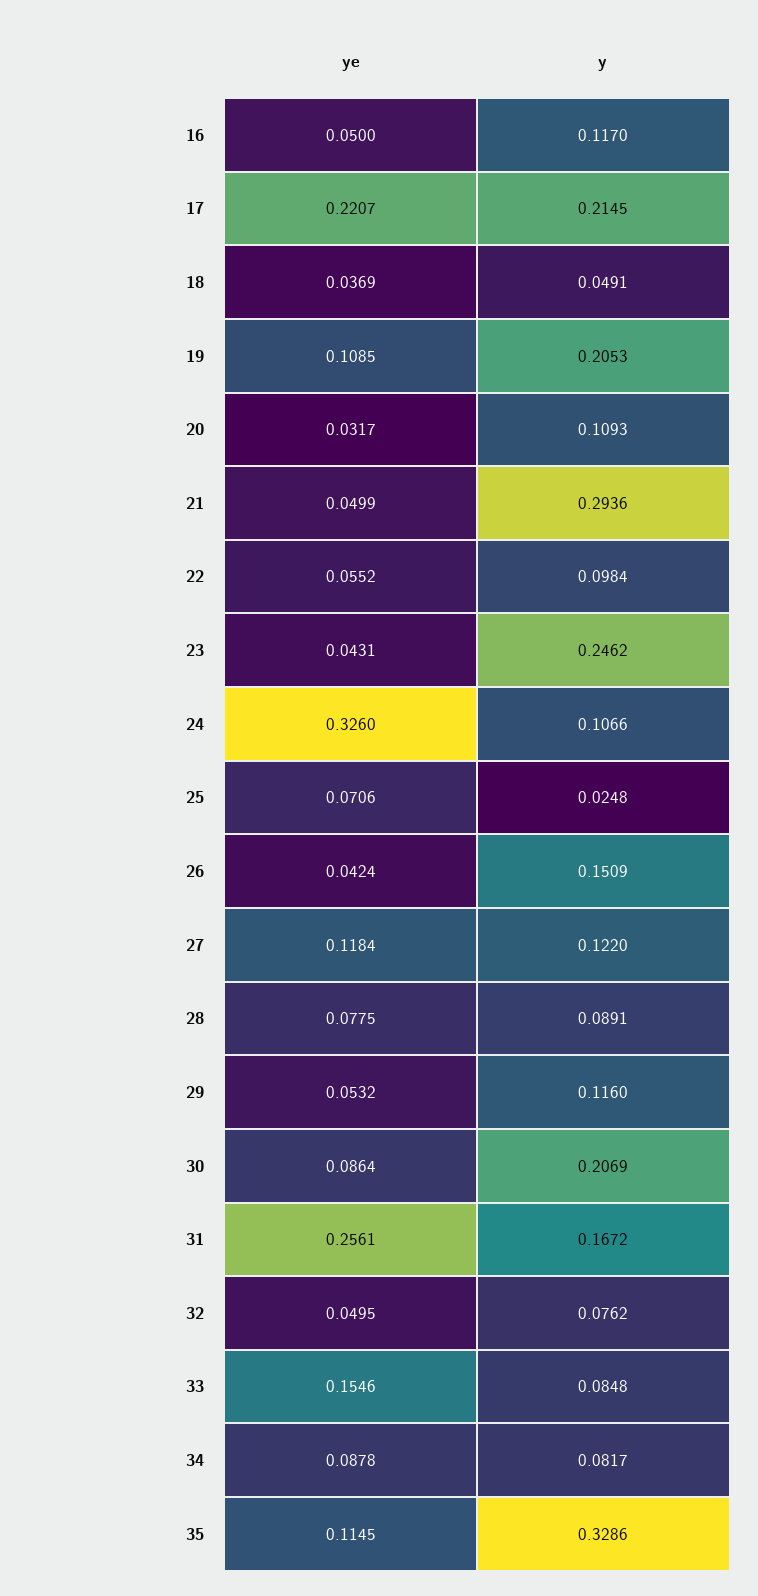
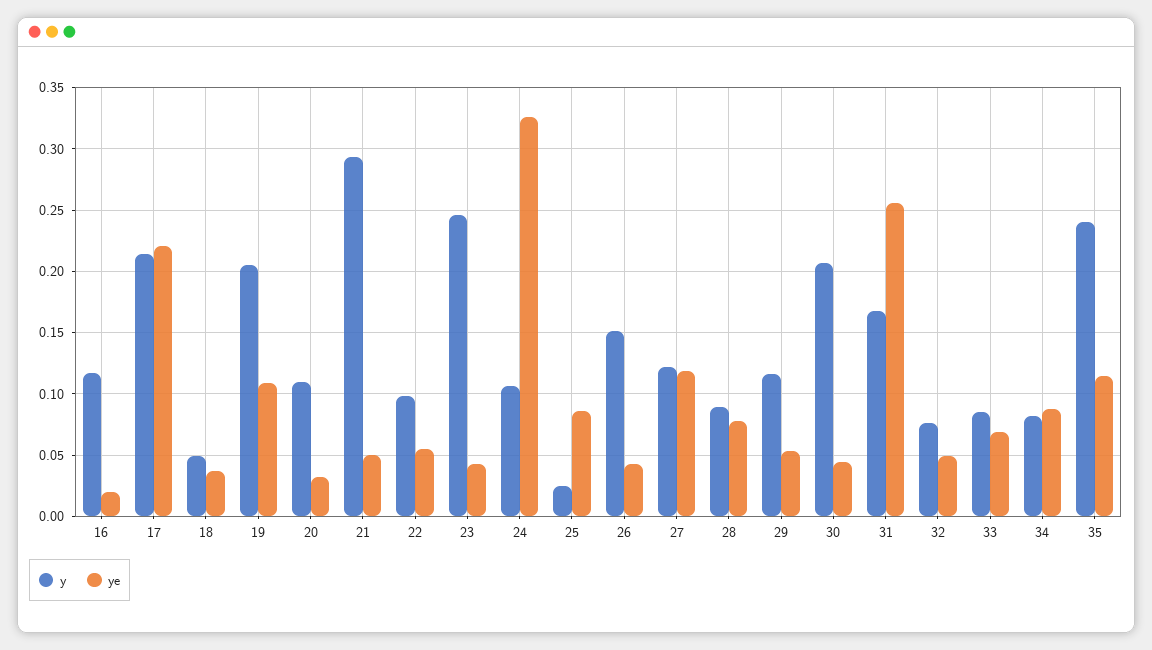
  {
    "ye": {
-     "16": 0.05,
+     "16": 0.02,
      "17": 0.2207,
      "18": 0.0369,
      "19": 0.1085,
      "20": 0.0317,
      "21": 0.0499,
      "22": 0.0552,
      "23": 0.0431,
      "24": 0.326,
-     "25": 0.0706,
+     "25": 0.085,
      "26": 0.0424,
      "27": 0.1184,
      "28": 0.0775,
      "29": 0.0532,
-     "30": 0.0864,
+     "30": 0.045,
      "31": 0.2561,
      "32": 0.0495,
-     "33": 0.1546,
+     "33": 0.07,
      "34": 0.0878,
      "35": 0.1145
    },
    "y": {
      "16": 0.117,
      "17": 0.2145,
      "18": 0.0491,
      "19": 0.2053,
      "20": 0.1093,
      "21": 0.2936,
      "22": 0.0984,
      "23": 0.2462,
      "24": 0.1066,
      "25": 0.0248,
      "26": 0.1509,
      "27": 0.122,
      "28": 0.0891,
      "29": 0.116,
      "30": 0.2069,
      "31": 0.1672,
      "32": 0.0762,
      "33": 0.0848,
      "34": 0.0817,
-     "35": 0.3286
+     "35": 0.24
    }
  }

